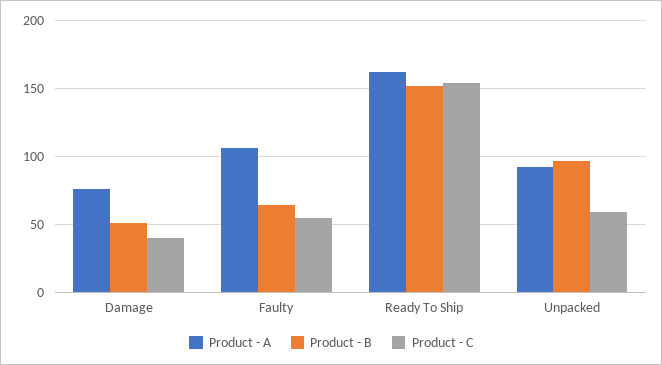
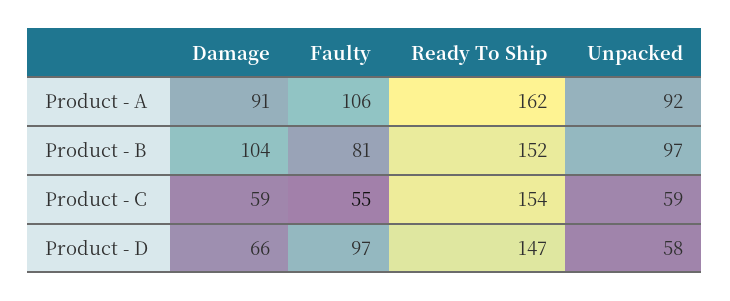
  {
    "Product - A": {
-     "Damage": 75,
+     "Damage": 91,
      "Faulty": 106,
      "Ready To Ship": 162,
      "Unpacked": 92
    },
    "Product - B": {
-     "Damage": 50,
+     "Damage": 104,
-     "Faulty": 65,
+     "Faulty": 81,
      "Ready To Ship": 152,
      "Unpacked": 97
    },
    "Product - C": {
-     "Damage": 40,
+     "Damage": 59,
      "Faulty": 55,
      "Ready To Ship": 154,
      "Unpacked": 59
-   }
+   },
+   "Product - D": {
+     "Damage": 66,
+     "Faulty": 97,
+     "Ready To Ship": 147,
+     "Unpacked": 58
+   }
  }

